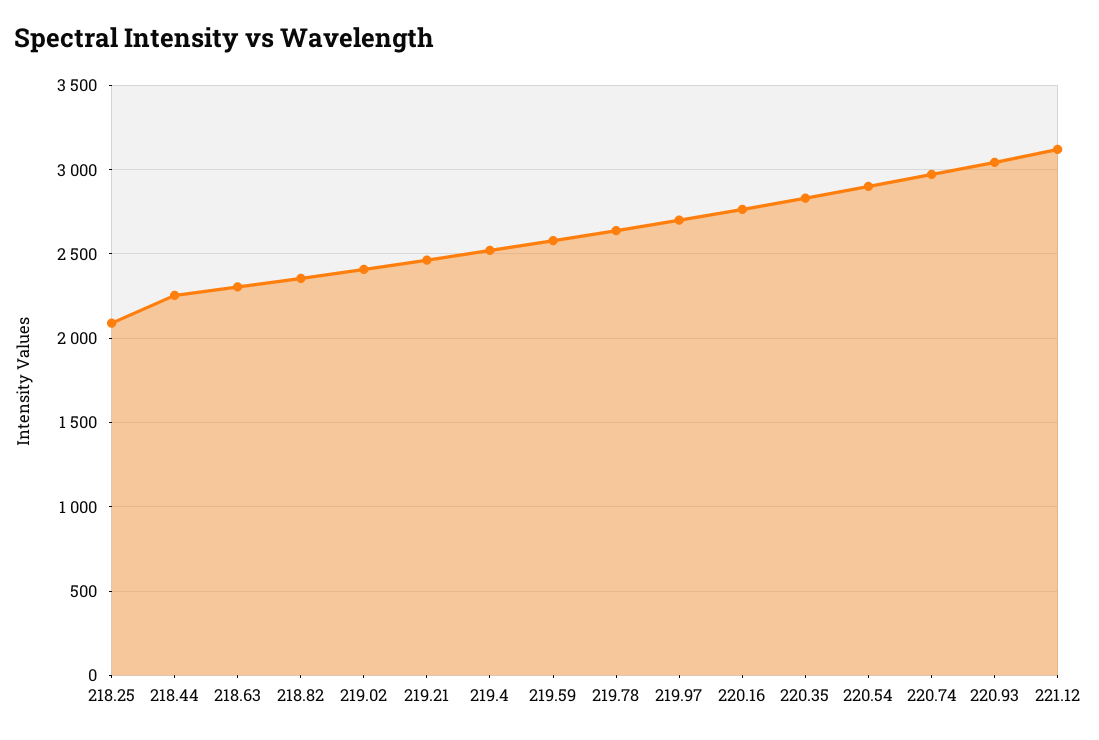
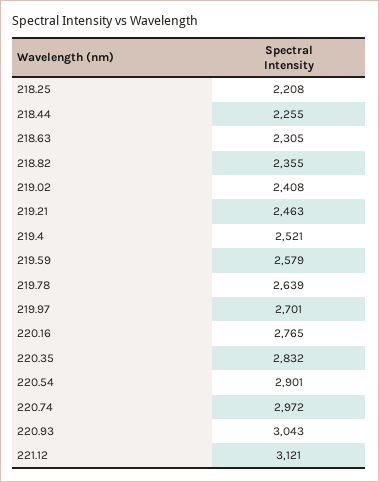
  {
-   "218.25": 2100,
+   "218.25": 2208,
    "218.44": 2255,
    "218.63": 2305,
    "218.82": 2355,
    "219.02": 2408,
    "219.21": 2463,
    "219.4": 2521,
    "219.59": 2579,
    "219.78": 2639,
    "219.97": 2701,
    "220.16": 2765,
    "220.35": 2832,
    "220.54": 2901,
    "220.74": 2972,
    "220.93": 3043,
    "221.12": 3121
  }

